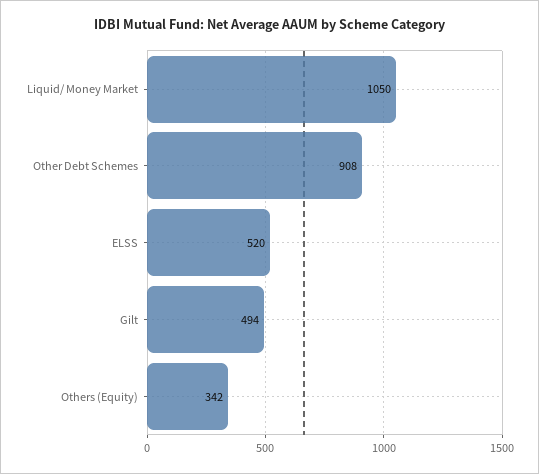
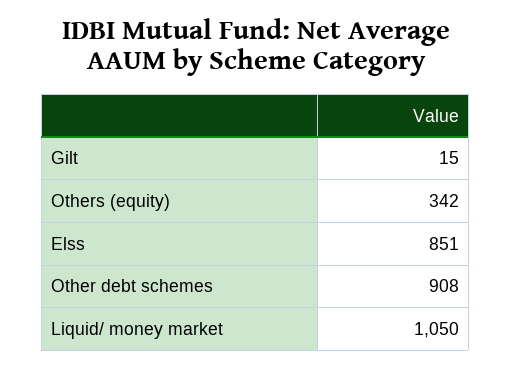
  {
    "Liquid/ Money Market": 1050,
    "Other Debt Schemes": 908,
-   "ELSS": 520,
+   "ELSS": 851,
-   "Gilt": 494,
+   "Gilt": 15,
    "Others (Equity)": 342
  }

